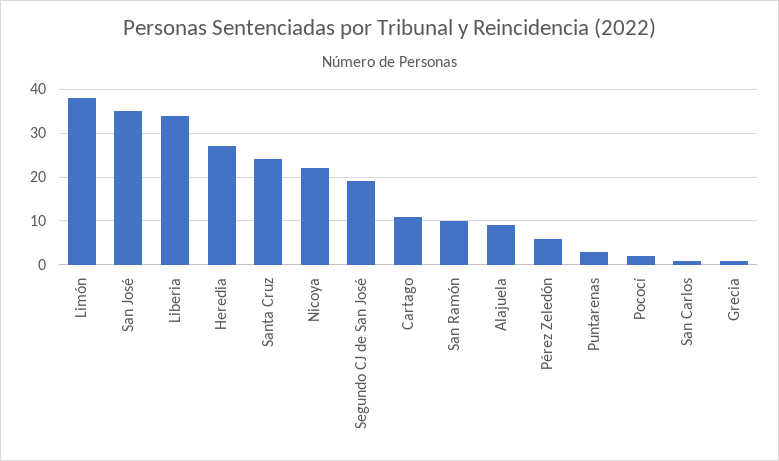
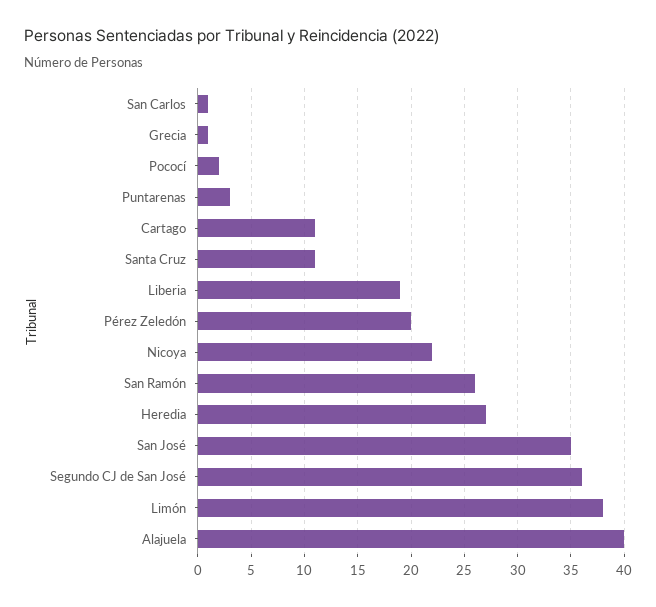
  {
    "Limón": 38,
    "San José": 35,
-   "Liberia": 35,
+   "Liberia": 19,
    "Heredia": 27,
-   "Santa Cruz": 25,
+   "Santa Cruz": 11,
    "Nicoya": 22,
-   "Segundo CJ de San José": 20,
+   "Segundo CJ de San José": 36,
    "Cartago": 11,
-   "San Ramón": 10,
+   "San Ramón": 26,
-   "Alajuela": 10,
+   "Alajuela": 40,
-   "Pérez Zeledón": 5,
+   "Pérez Zeledón": 20,
    "Puntarenas": 3,
    "Pococí": 2,
    "San Carlos": 1,
    "Grecia": 1
  }

